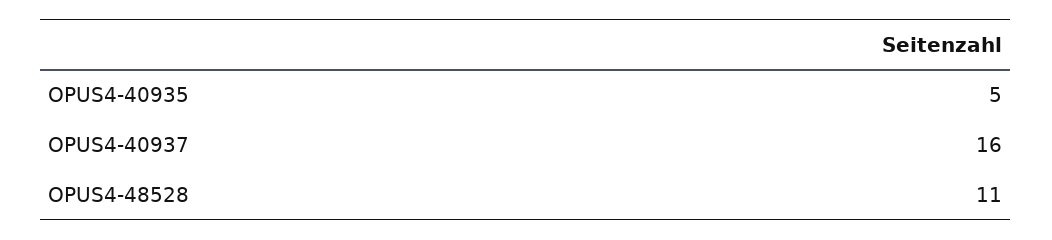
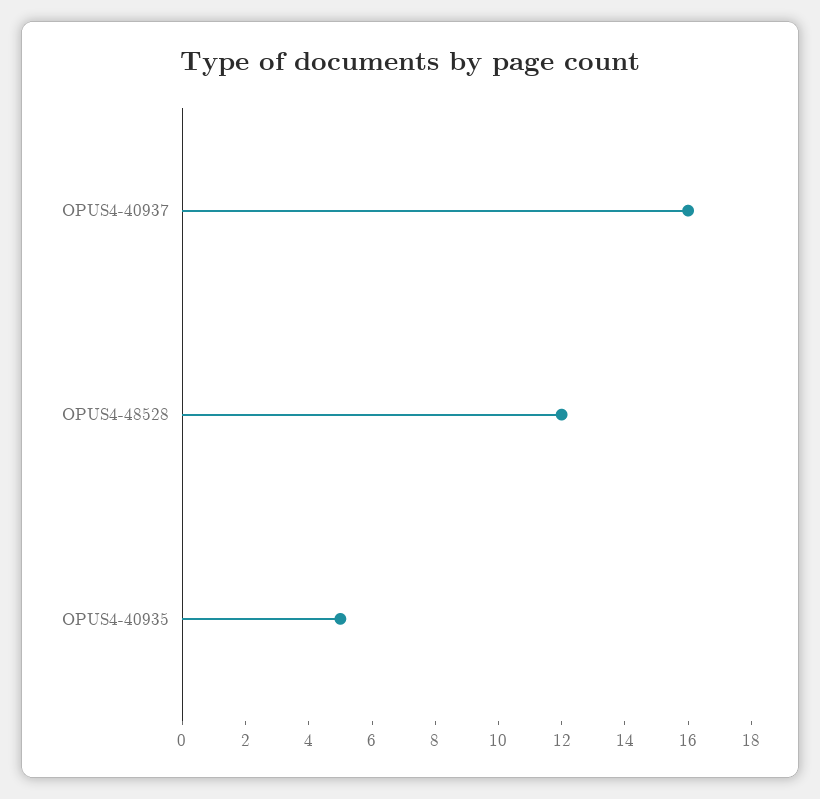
  {
    "OPUS4-40935": 5,
    "OPUS4-40937": 16,
-   "OPUS4-48528": 11
+   "OPUS4-48528": 12
  }

